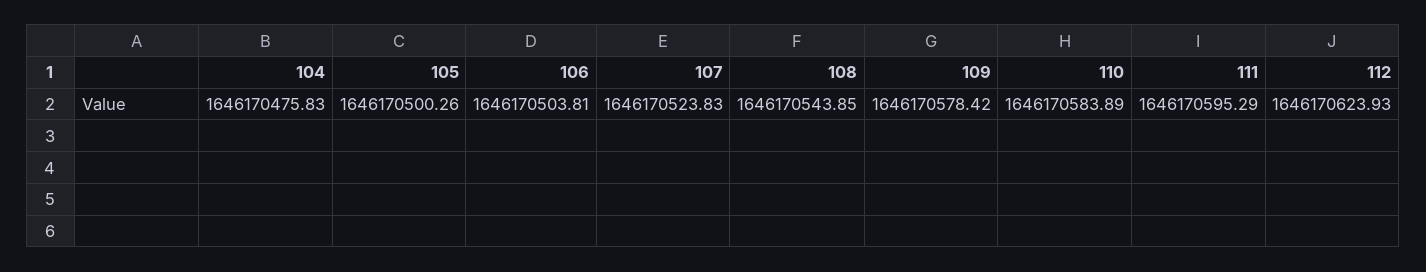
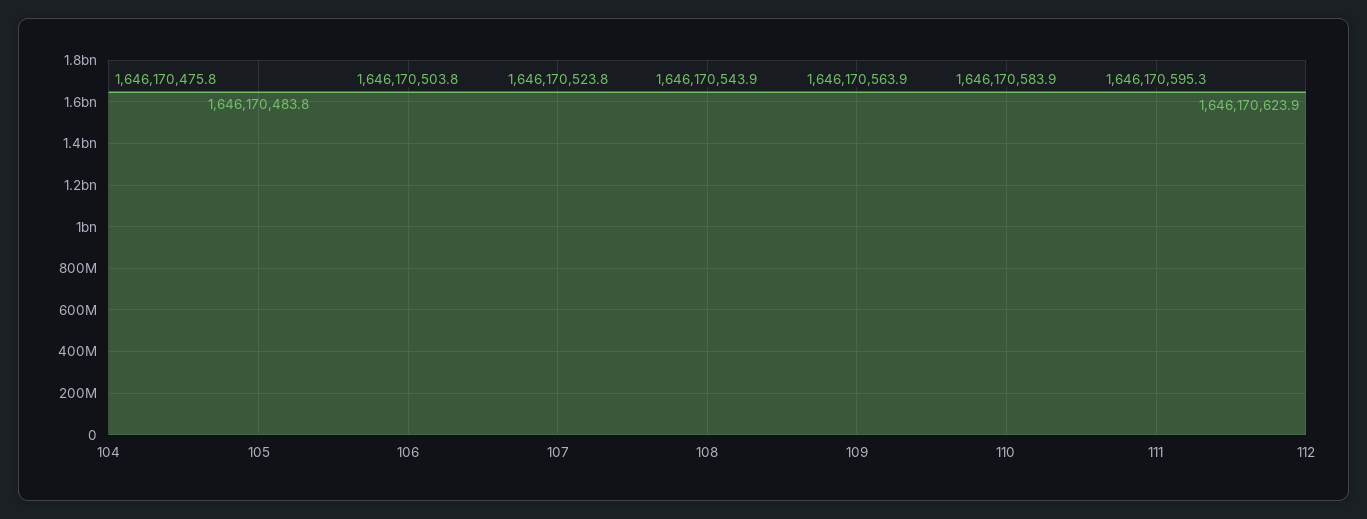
  {
    "104": 1646170475.83,
-   "105": 1646170500.26,
+   "105": 1646170483.8,
    "106": 1646170503.81,
    "107": 1646170523.83,
    "108": 1646170543.85,
-   "109": 1646170578.42,
+   "109": 1646170563.9,
    "110": 1646170583.89,
    "111": 1646170595.29,
    "112": 1646170623.93
  }

